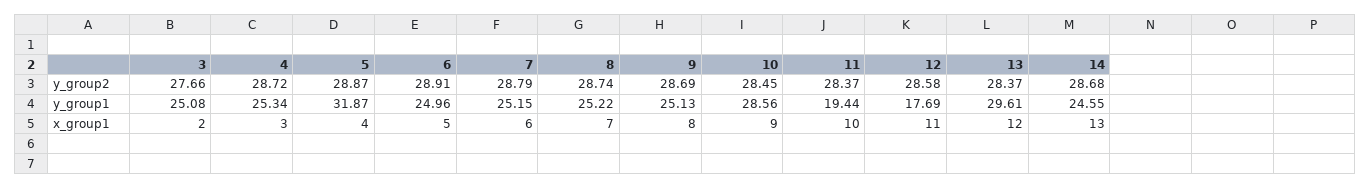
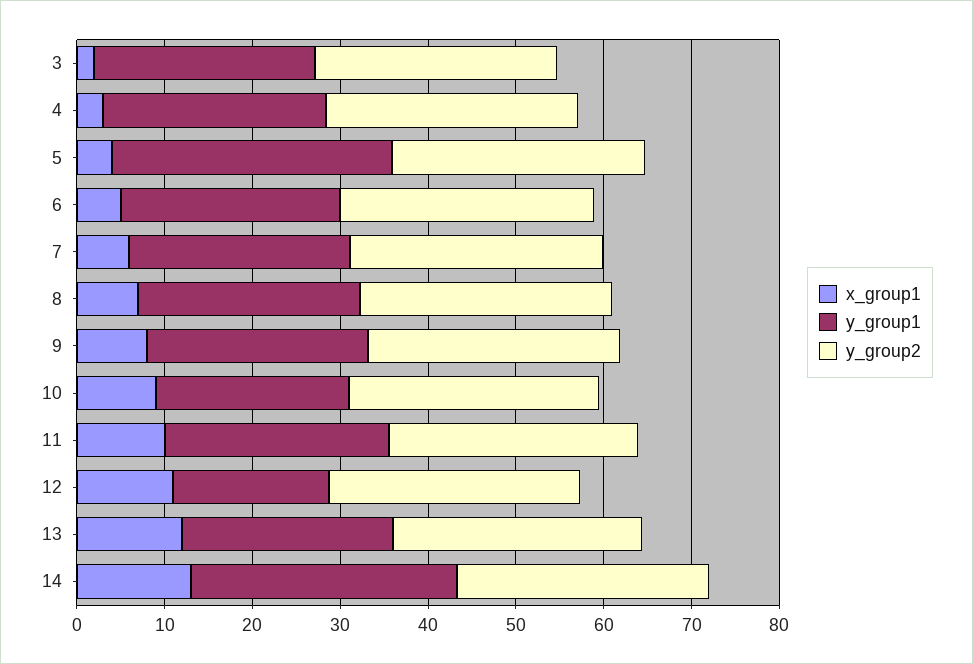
  {
    "y_group2": {
      "3": 27.66,
      "4": 28.72,
      "5": 28.87,
      "6": 28.91,
      "7": 28.79,
      "8": 28.74,
      "9": 28.69,
      "10": 28.45,
      "11": 28.37,
      "12": 28.58,
      "13": 28.37,
      "14": 28.68
    },
    "y_group1": {
      "3": 25.08,
      "4": 25.34,
      "5": 31.87,
      "6": 24.96,
      "7": 25.15,
      "8": 25.22,
      "9": 25.13,
-     "10": 28.56,
+     "10": 22,
-     "11": 19.44,
+     "11": 26,
      "12": 17.69,
-     "13": 29.61,
+     "13": 24,
-     "14": 24.55
+     "14": 30
    },
    "x_group1": {
      "3": 2,
      "4": 3,
      "5": 4,
      "6": 5,
      "7": 6,
      "8": 7,
      "9": 8,
      "10": 9,
      "11": 10,
      "12": 11,
      "13": 12,
      "14": 13
    }
  }

